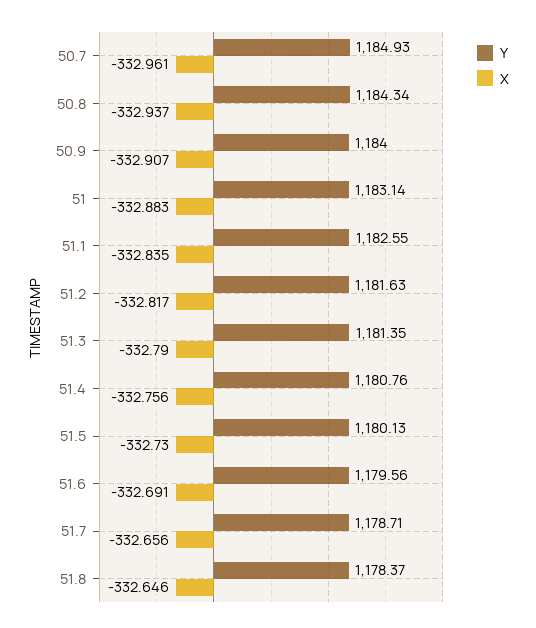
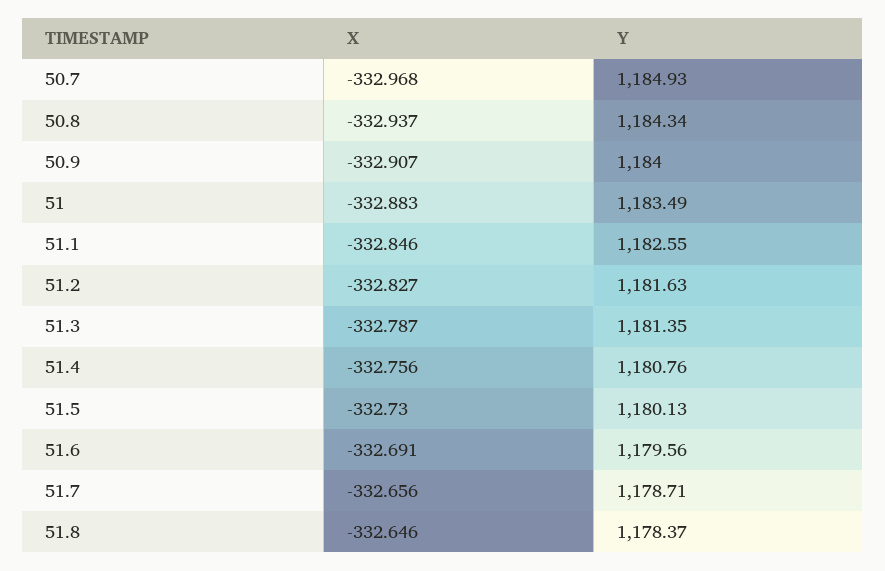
  {
    "Y": {
      "50.7": 1184.93,
      "50.8": 1184.34,
      "50.9": 1184,
-     "51": 1183.14,
+     "51": 1183.49,
      "51.1": 1182.55,
      "51.2": 1181.63,
      "51.3": 1181.35,
      "51.4": 1180.76,
      "51.5": 1180.13,
      "51.6": 1179.56,
      "51.7": 1178.71,
      "51.8": 1178.37
    },
    "X": {
-     "50.7": -332.961,
+     "50.7": -332.968,
      "50.8": -332.937,
      "50.9": -332.907,
      "51": -332.883,
-     "51.1": -332.835,
+     "51.1": -332.846,
-     "51.2": -332.817,
+     "51.2": -332.827,
-     "51.3": -332.79,
+     "51.3": -332.787,
      "51.4": -332.756,
      "51.5": -332.73,
      "51.6": -332.691,
      "51.7": -332.656,
      "51.8": -332.646
    }
  }

